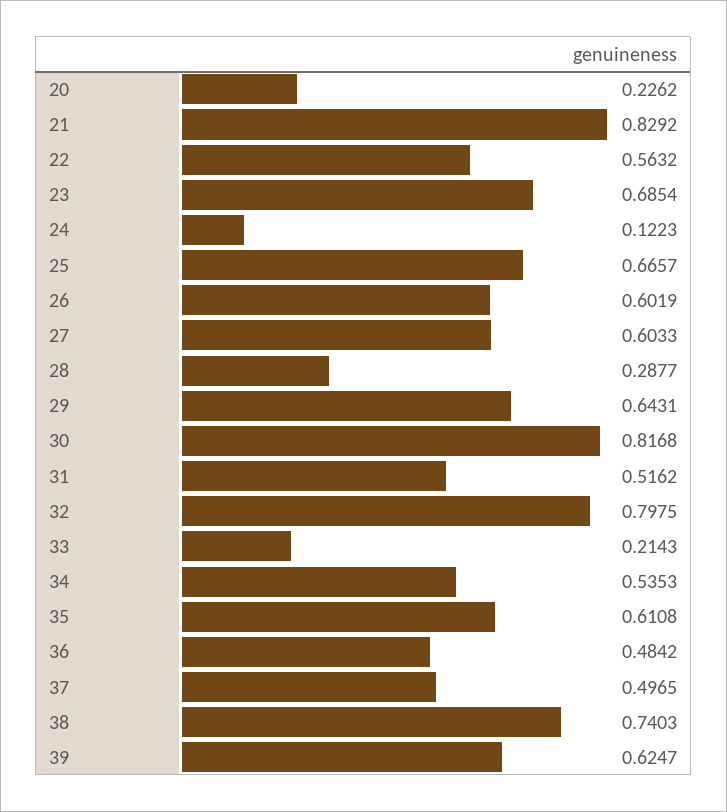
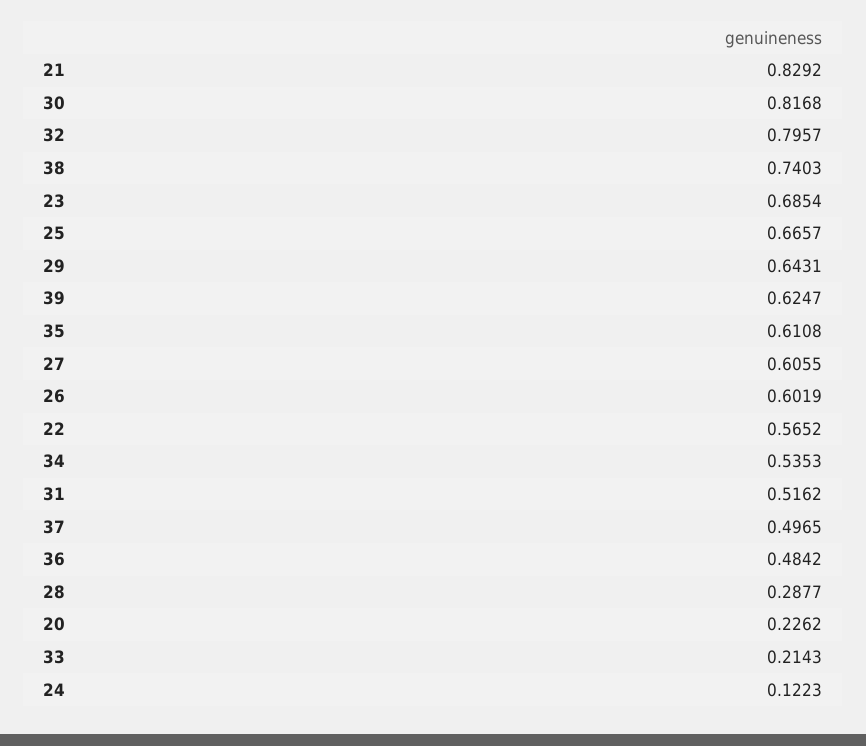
  {
    "20": 0.2262,
    "21": 0.8292,
-   "22": 0.5632,
+   "22": 0.5652,
    "23": 0.6854,
    "24": 0.1223,
    "25": 0.6657,
    "26": 0.6019,
-   "27": 0.6033,
+   "27": 0.6055,
    "28": 0.2877,
    "29": 0.6431,
    "30": 0.8168,
    "31": 0.5162,
-   "32": 0.7975,
+   "32": 0.7957,
    "33": 0.2143,
    "34": 0.5353,
    "35": 0.6108,
    "36": 0.4842,
    "37": 0.4965,
    "38": 0.7403,
    "39": 0.6247
  }

